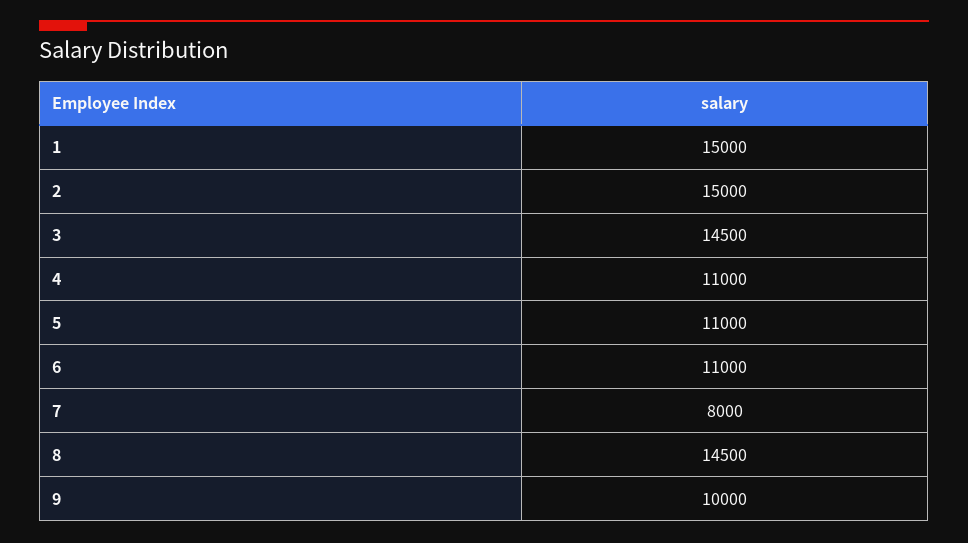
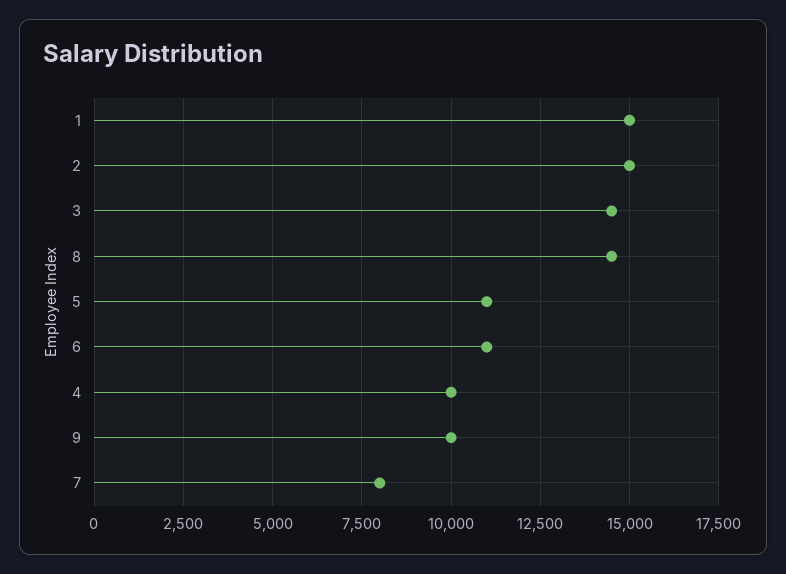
  {
    "1": 15000,
    "2": 15000,
    "3": 14500,
-   "4": 11000,
+   "4": 10000,
    "5": 11000,
    "6": 11000,
    "7": 8000,
    "8": 14500,
    "9": 10000
  }

